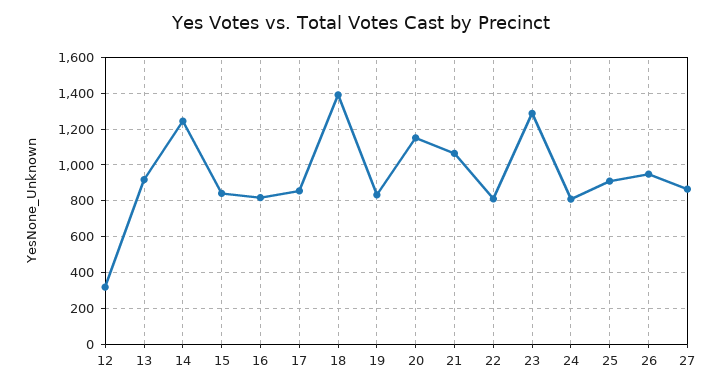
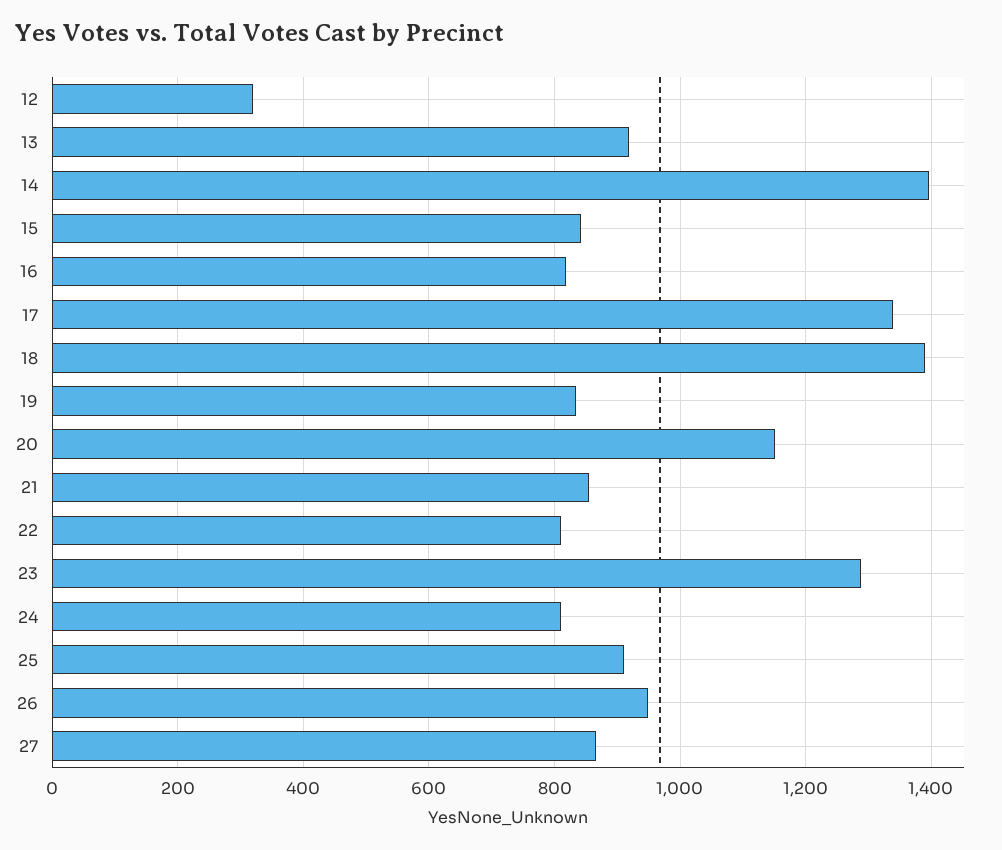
  {
    "12": 320,
    "13": 920,
-   "14": 1250,
+   "14": 1400,
    "15": 840,
    "16": 820,
-   "17": 850,
+   "17": 1340,
    "18": 1400,
    "19": 840,
    "20": 1160,
-   "21": 1050,
+   "21": 860,
    "22": 820,
    "23": 1280,
    "24": 820,
    "25": 920,
    "26": 940,
    "27": 860
  }

